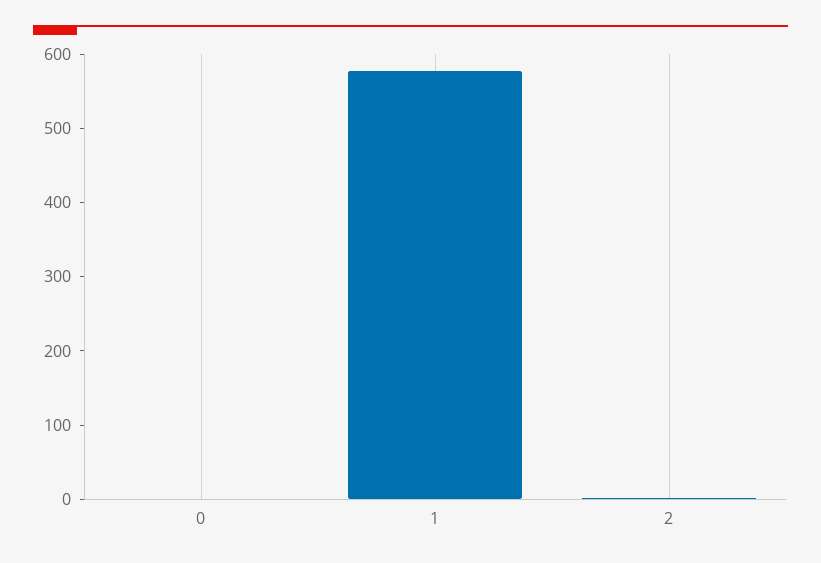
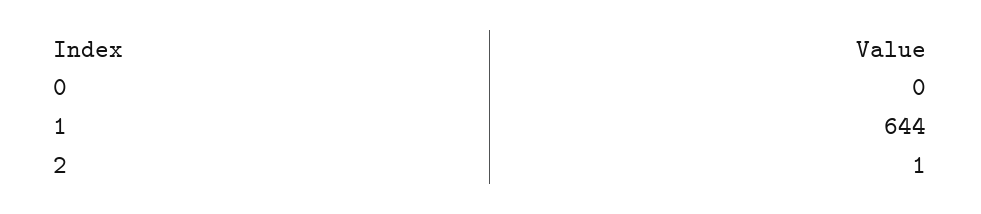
  {
    "0": 0,
-   "1": 580,
+   "1": 644,
    "2": 1
  }

